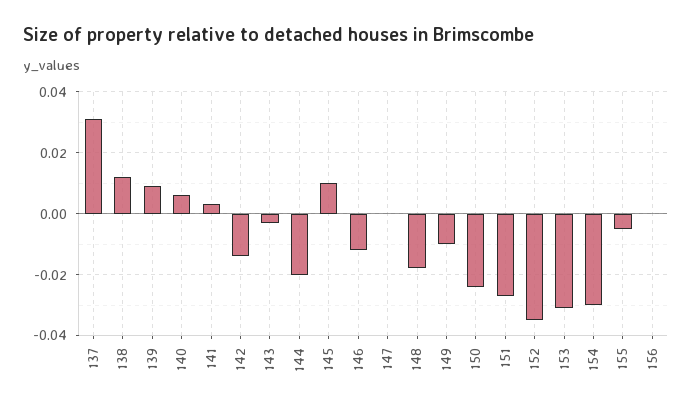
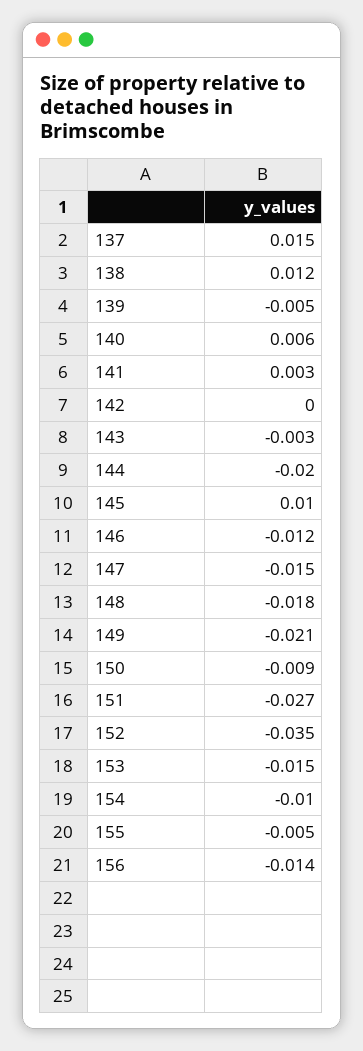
  {
-   "137": 0.03,
+   "137": 0.015,
    "138": 0.012,
-   "139": 0.01,
+   "139": -0.005,
    "140": 0.006,
    "141": 0.003,
-   "142": -0.015,
+   "142": 0,
    "143": -0.003,
    "144": -0.02,
    "145": 0.01,
    "146": -0.012,
-   "147": 0,
+   "147": -0.015,
    "148": -0.018,
-   "149": -0.01,
+   "149": -0.021,
-   "150": -0.025,
+   "150": -0.009,
    "151": -0.027,
    "152": -0.035,
-   "153": -0.03,
+   "153": -0.015,
-   "154": -0.03,
+   "154": -0.01,
    "155": -0.005,
-   "156": 0
+   "156": -0.014
  }

